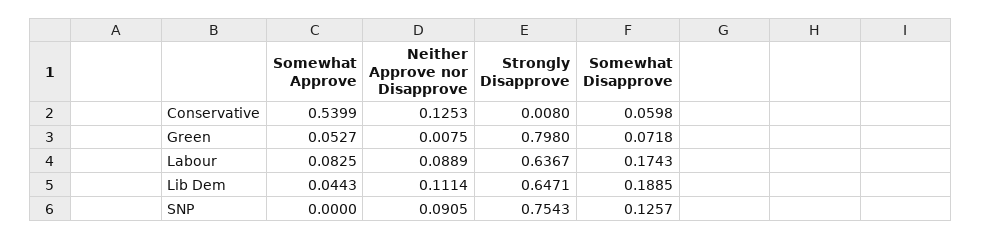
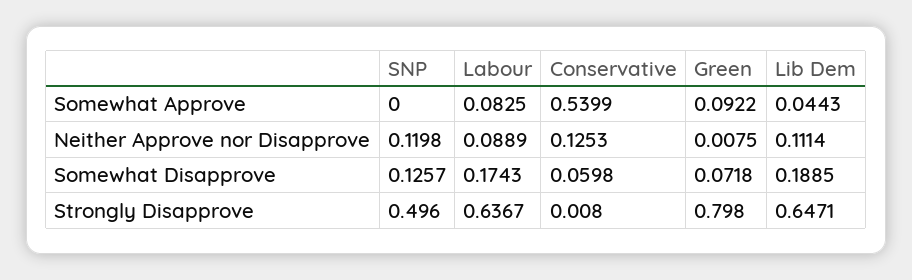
  {
    "Somewhat Approve": {
      "Conservative": 0.5399,
-     "Green": 0.0527,
+     "Green": 0.0922,
      "Labour": 0.0825,
      "Lib Dem": 0.0443,
      "SNP": 0
    },
    "Neither Approve nor Disapprove": {
      "Conservative": 0.1253,
      "Green": 0.0075,
      "Labour": 0.0889,
      "Lib Dem": 0.1114,
-     "SNP": 0.0905
+     "SNP": 0.1198
    },
    "Strongly Disapprove": {
      "Conservative": 0.008,
      "Green": 0.798,
      "Labour": 0.6367,
      "Lib Dem": 0.6471,
-     "SNP": 0.7543
+     "SNP": 0.496
    },
    "Somewhat Disapprove": {
      "Conservative": 0.0598,
      "Green": 0.0718,
      "Labour": 0.1743,
      "Lib Dem": 0.1885,
      "SNP": 0.1257
    }
  }

